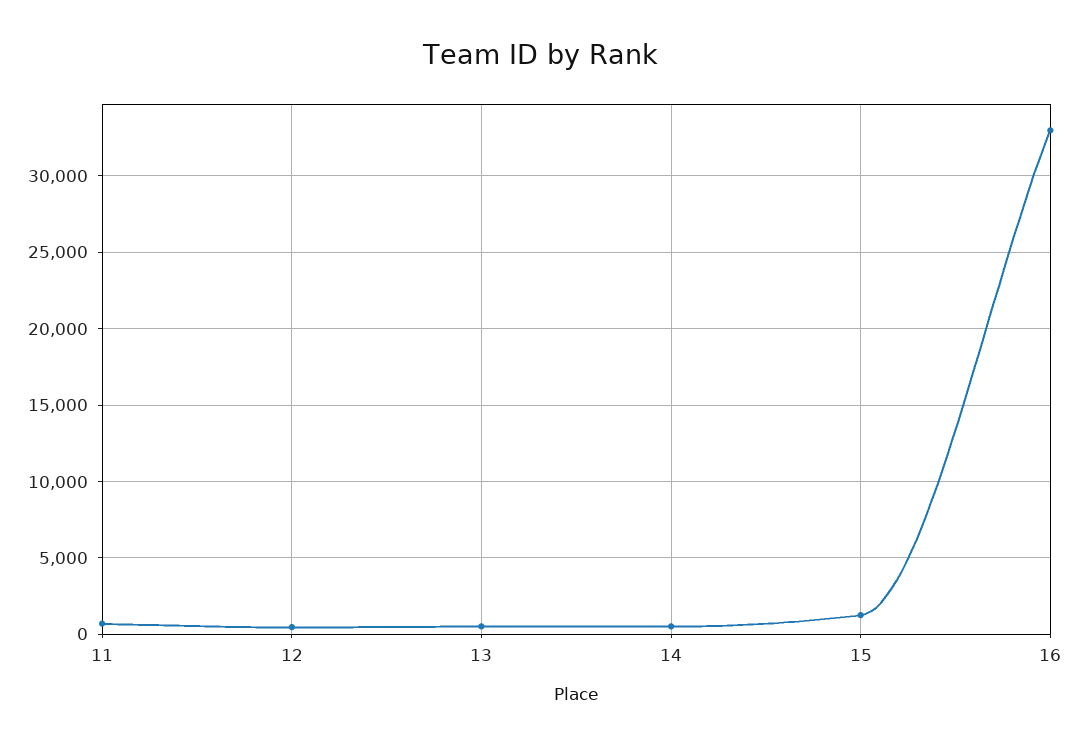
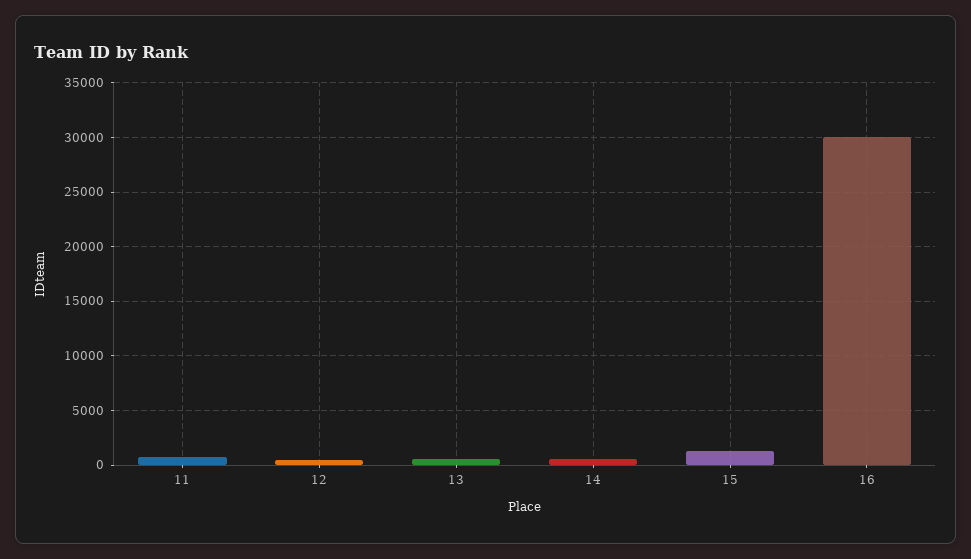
  {
    "11": 500,
    "12": 500,
    "13": 500,
    "14": 500,
    "15": 1500,
-   "16": 33000
+   "16": 30000
  }

